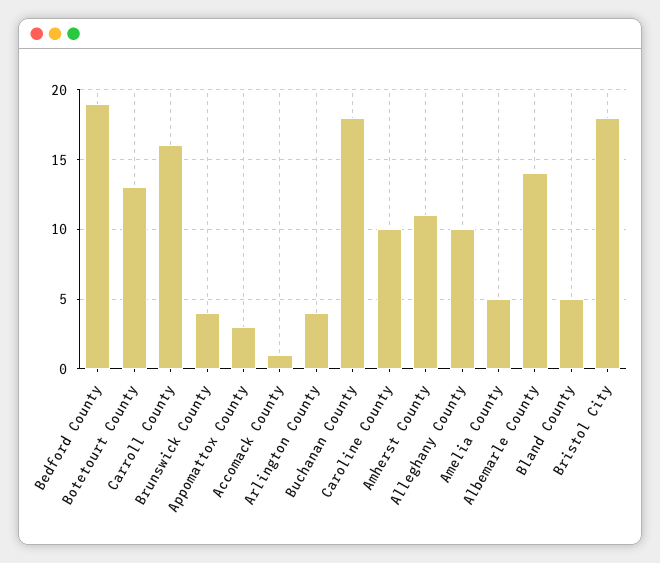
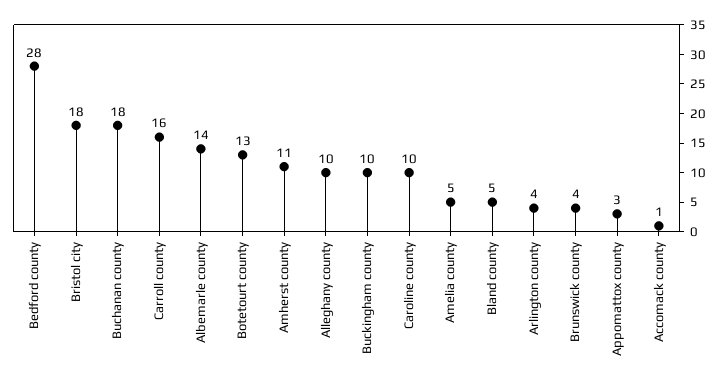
  {
-   "Bedford County": 19,
+   "Bedford County": 28,
    "Botetourt County": 13,
    "Carroll County": 16,
    "Brunswick County": 4,
    "Appomattox County": 3,
    "Accomack County": 1,
    "Arlington County": 4,
    "Buchanan County": 18,
    "Caroline County": 10,
    "Amherst County": 11,
    "Alleghany County": 10,
    "Amelia County": 5,
    "Albemarle County": 14,
    "Bland County": 5,
-   "Bristol City": 18
+   "Bristol City": 18,
+   "Buckingham county": 10
  }

